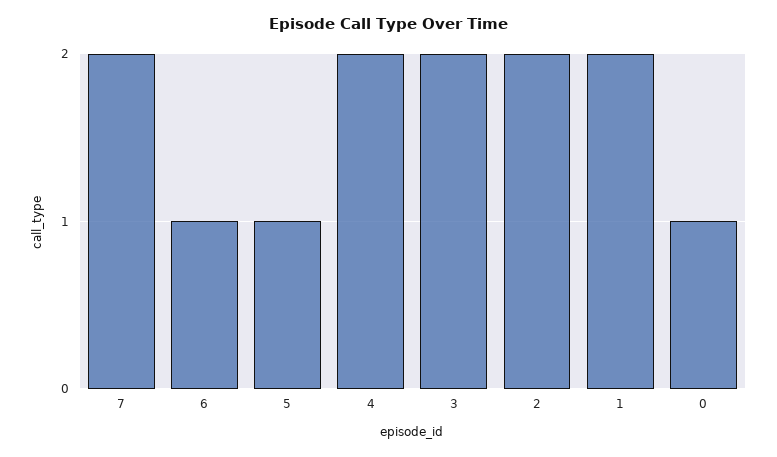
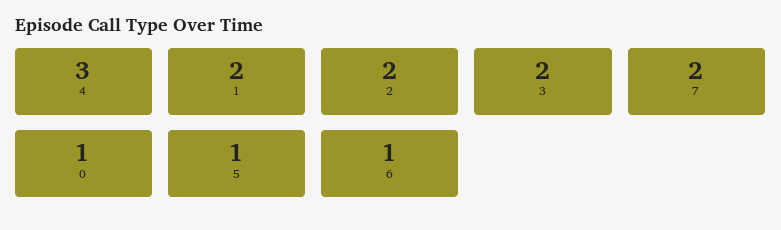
  {
    "7": 2,
    "6": 1,
    "5": 1,
-   "4": 2,
+   "4": 3,
    "3": 2,
    "2": 2,
    "1": 2,
    "0": 1
  }

